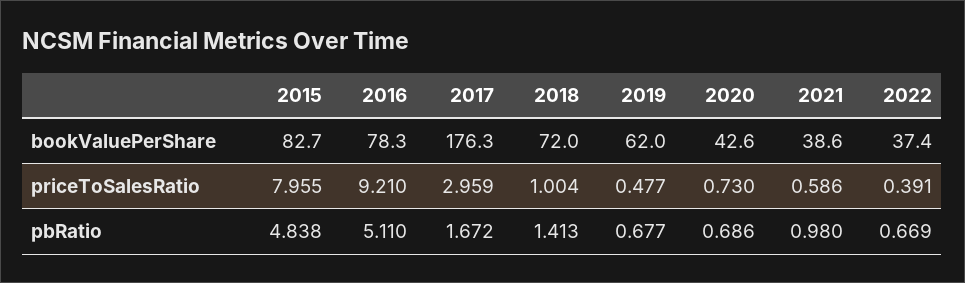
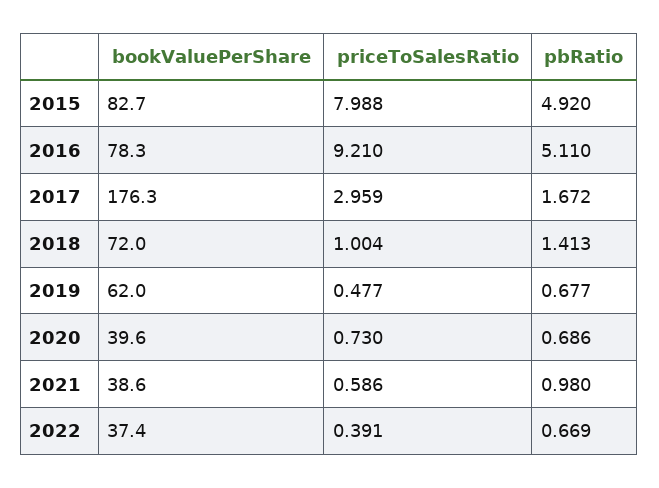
  {
    "2015": {
      "bookValuePerShare": 82.7,
-     "priceToSalesRatio": 7.955,
+     "priceToSalesRatio": 7.988,
-     "pbRatio": 4.838
+     "pbRatio": 4.92
    },
    "2016": {
      "bookValuePerShare": 78.3,
      "priceToSalesRatio": 9.21,
      "pbRatio": 5.11
    },
    "2017": {
      "bookValuePerShare": 176.3,
      "priceToSalesRatio": 2.959,
      "pbRatio": 1.672
    },
    "2018": {
      "bookValuePerShare": 72,
      "priceToSalesRatio": 1.004,
      "pbRatio": 1.413
    },
    "2019": {
      "bookValuePerShare": 62,
      "priceToSalesRatio": 0.477,
      "pbRatio": 0.677
    },
    "2020": {
-     "bookValuePerShare": 42.6,
+     "bookValuePerShare": 39.6,
      "priceToSalesRatio": 0.73,
      "pbRatio": 0.686
    },
    "2021": {
      "bookValuePerShare": 38.6,
      "priceToSalesRatio": 0.586,
      "pbRatio": 0.98
    },
    "2022": {
      "bookValuePerShare": 37.4,
      "priceToSalesRatio": 0.391,
      "pbRatio": 0.669
    }
  }

